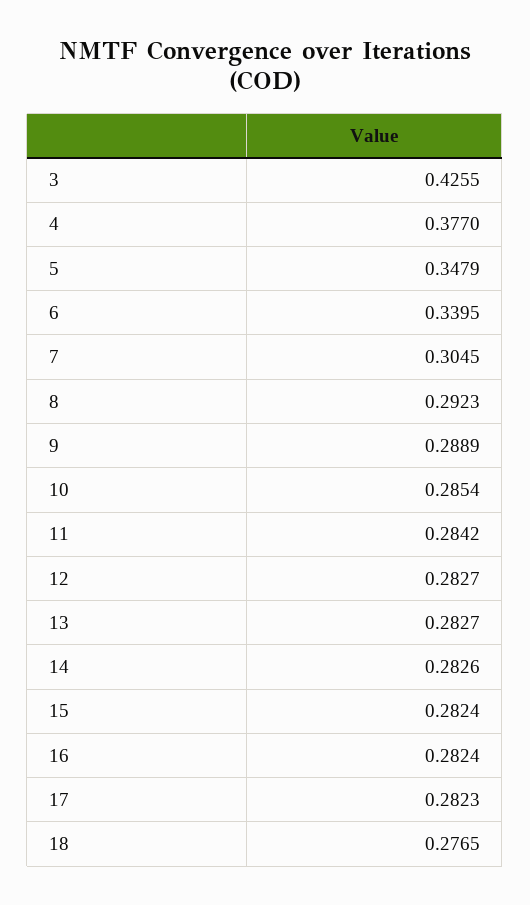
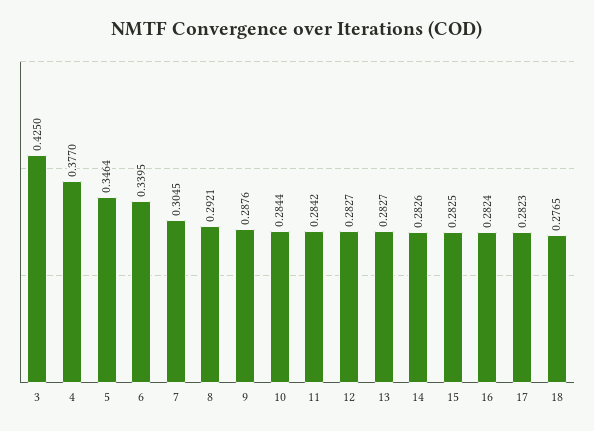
  {
-   "3": 0.4255,
+   "3": 0.425,
    "4": 0.377,
-   "5": 0.3479,
+   "5": 0.3464,
    "6": 0.3395,
    "7": 0.3045,
-   "8": 0.2923,
+   "8": 0.2921,
-   "9": 0.2889,
+   "9": 0.2876,
-   "10": 0.2854,
+   "10": 0.2844,
    "11": 0.2842,
    "12": 0.2827,
    "13": 0.2827,
    "14": 0.2826,
-   "15": 0.2824,
+   "15": 0.2825,
    "16": 0.2824,
    "17": 0.2823,
    "18": 0.2765
  }

